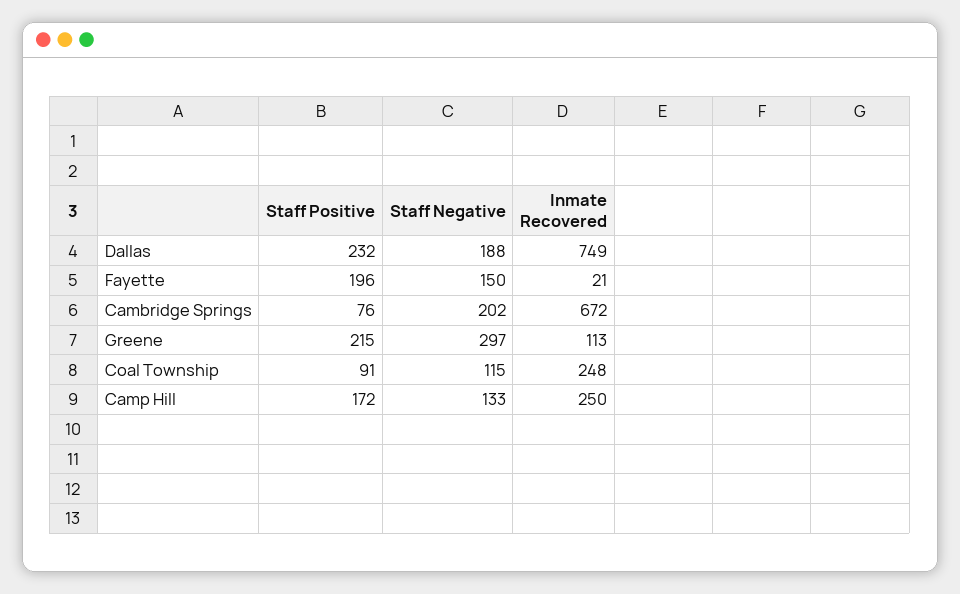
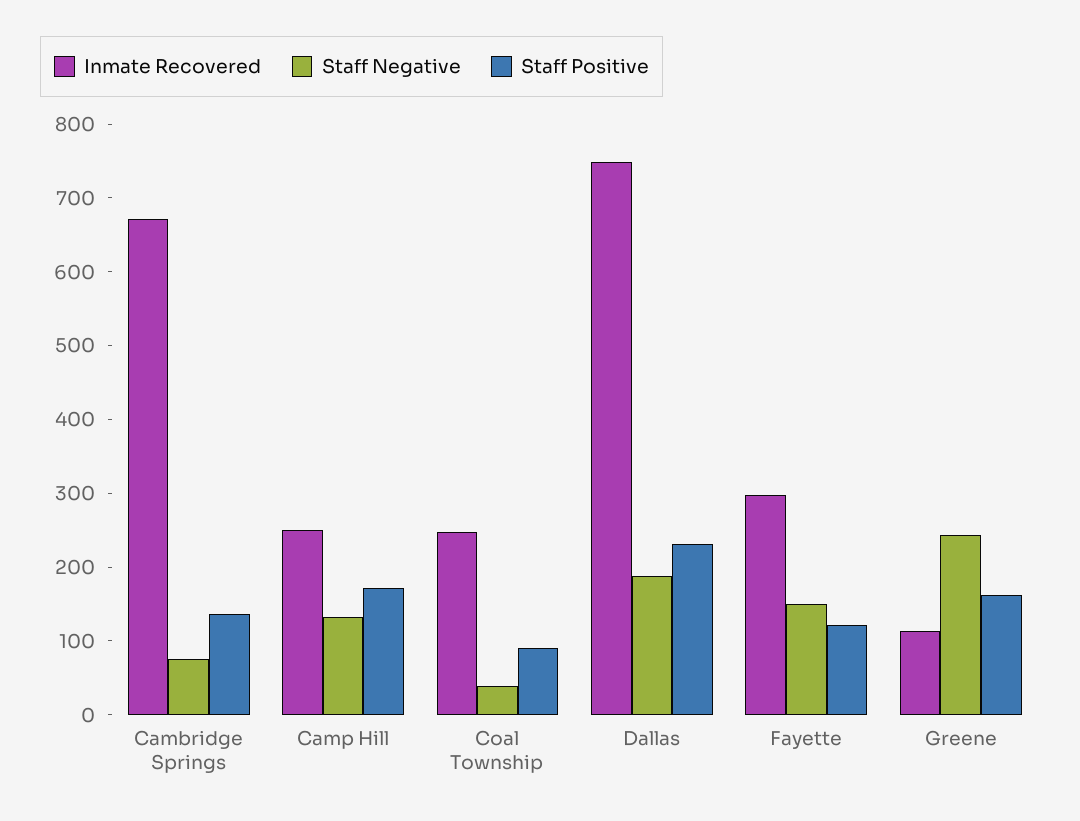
  {
    "Staff Positive": {
      "Dallas": 232,
-     "Fayette": 196,
+     "Fayette": 120,
-     "Cambridge Springs": 76,
+     "Cambridge Springs": 140,
-     "Greene": 215,
+     "Greene": 160,
      "Coal Township": 91,
      "Camp Hill": 172
    },
    "Staff Negative": {
      "Dallas": 188,
      "Fayette": 150,
-     "Cambridge Springs": 202,
+     "Cambridge Springs": 80,
-     "Greene": 297,
+     "Greene": 240,
-     "Coal Township": 115,
+     "Coal Township": 40,
      "Camp Hill": 133
    },
    "Inmate Recovered": {
      "Dallas": 749,
-     "Fayette": 21,
+     "Fayette": 300,
      "Cambridge Springs": 672,
      "Greene": 113,
      "Coal Township": 248,
      "Camp Hill": 250
    }
  }

